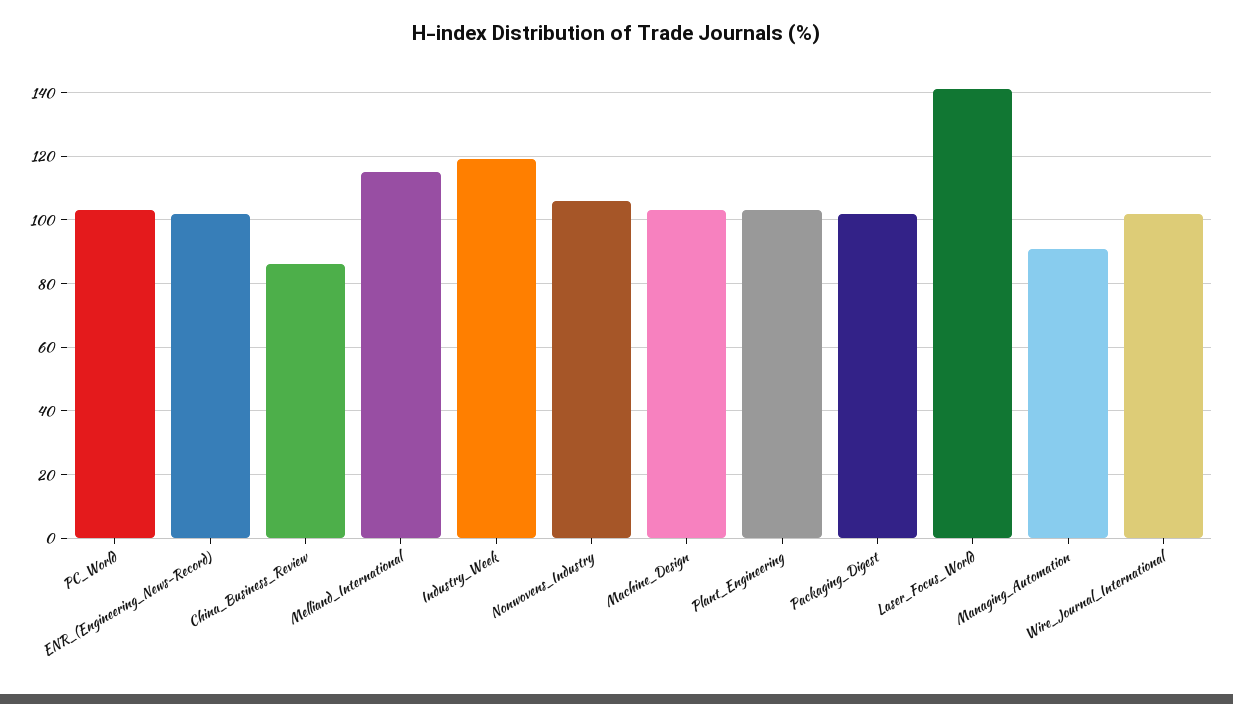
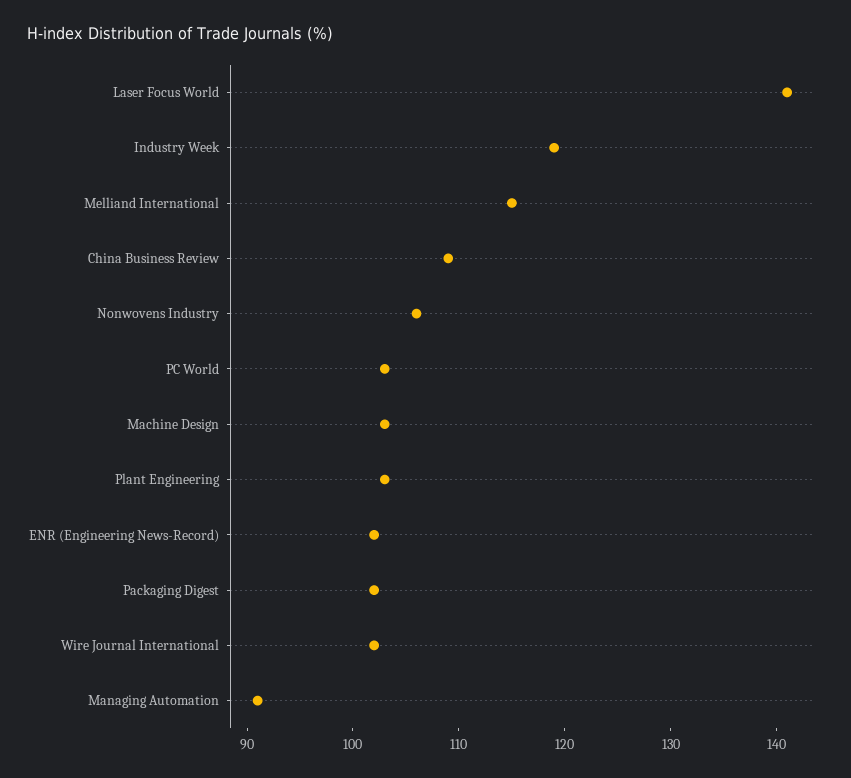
  {
    "PC_World": 103,
    "ENR_(Engineering_News-Record)": 102,
-   "China_Business_Review": 85,
+   "China_Business_Review": 109,
    "Melliand_International": 115,
    "Industry_Week": 119,
    "Nonwovens_Industry": 106,
    "Machine_Design": 103,
    "Plant_Engineering": 103,
    "Packaging_Digest": 102,
    "Laser_Focus_World": 141,
    "Managing_Automation": 91,
    "Wire_Journal_International": 102
  }

